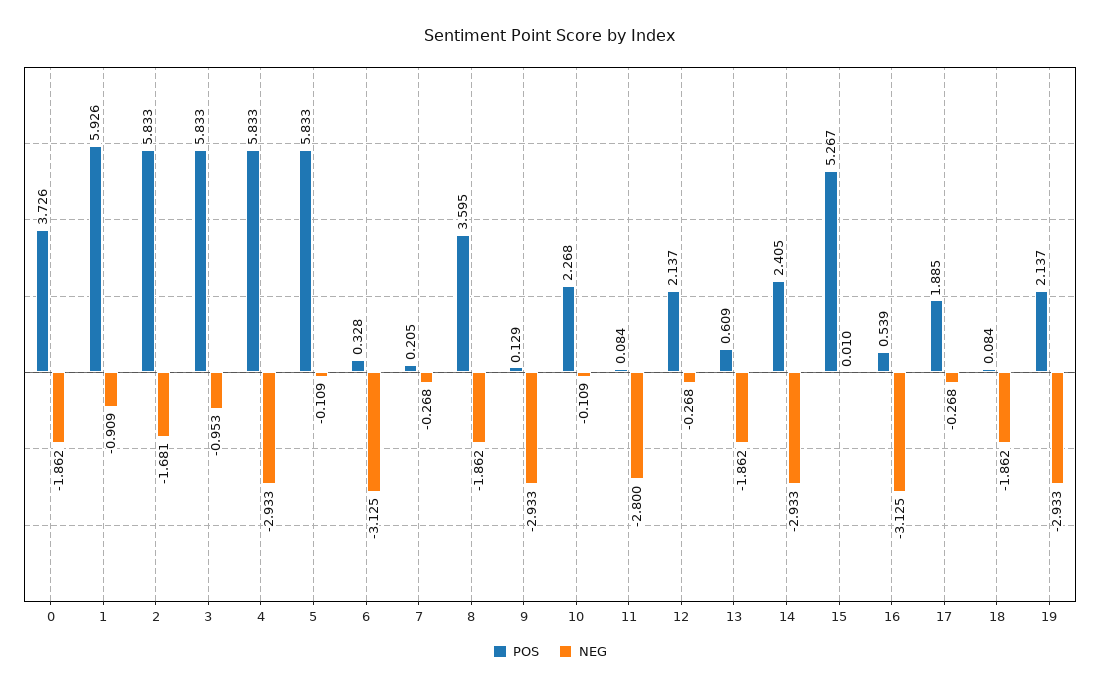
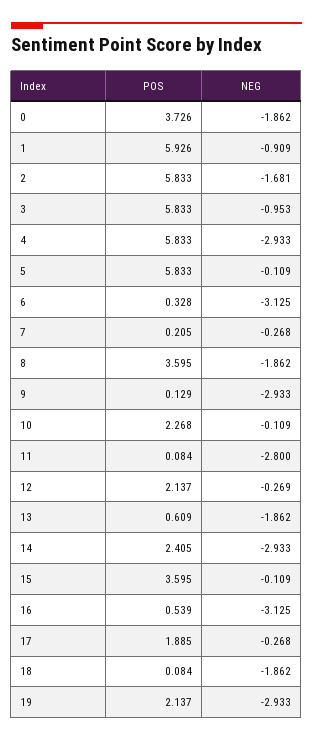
  {
    "POS": {
      "0": 3.726,
      "1": 5.926,
      "2": 5.833,
      "3": 5.833,
      "4": 5.833,
      "5": 5.833,
      "6": 0.328,
      "7": 0.205,
      "8": 3.595,
      "9": 0.129,
      "10": 2.268,
      "11": 0.084,
      "12": 2.137,
      "13": 0.609,
      "14": 2.405,
-     "15": 5.267,
+     "15": 3.595,
      "16": 0.539,
      "17": 1.885,
      "18": 0.084,
      "19": 2.137
    },
    "NEG": {
      "0": -1.862,
      "1": -0.909,
      "2": -1.681,
      "3": -0.953,
      "4": -2.933,
      "5": -0.109,
      "6": -3.125,
      "7": -0.268,
      "8": -1.862,
      "9": -2.933,
      "10": -0.109,
      "11": -2.8,
-     "12": -0.268,
+     "12": -0.269,
      "13": -1.862,
      "14": -2.933,
-     "15": 0.01,
+     "15": -0.109,
      "16": -3.125,
      "17": -0.268,
      "18": -1.862,
      "19": -2.933
    }
  }

